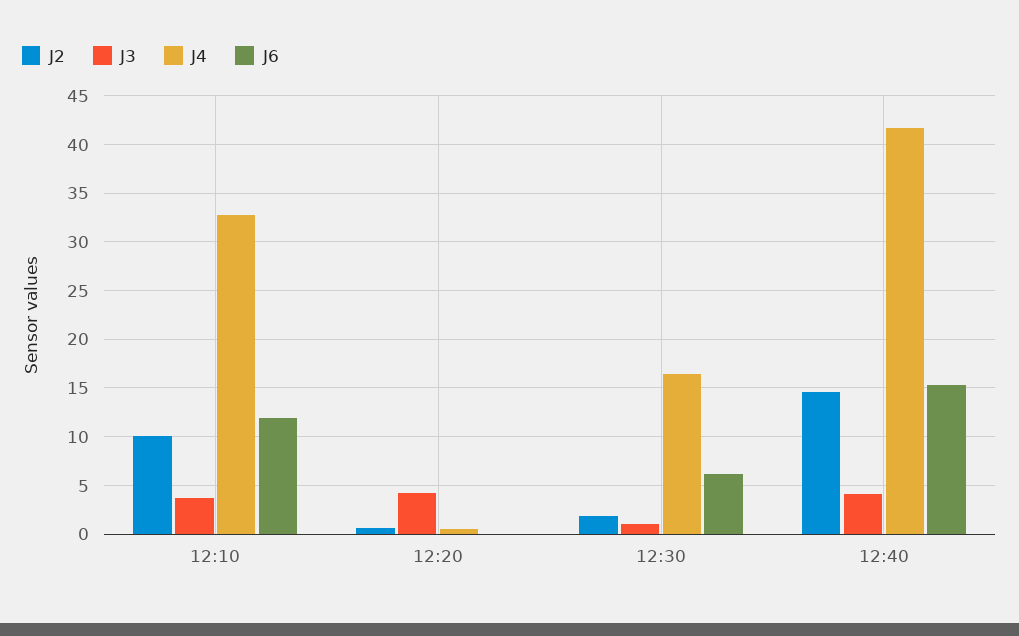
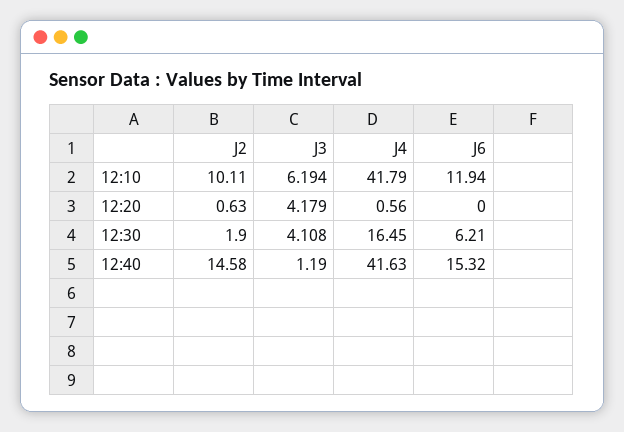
  {
    "J2": {
      "12:10": 10.11,
      "12:20": 0.63,
      "12:30": 1.9,
      "12:40": 14.58
    },
    "J3": {
-     "12:10": 4,
+     "12:10": 6.194,
      "12:20": 4.179,
-     "12:30": 1,
+     "12:30": 4.108,
-     "12:40": 4
+     "12:40": 1.19
    },
    "J4": {
-     "12:10": 33,
+     "12:10": 41.79,
      "12:20": 0.56,
      "12:30": 16.45,
      "12:40": 41.63
    },
    "J6": {
      "12:10": 11.94,
      "12:20": 0,
      "12:30": 6.21,
      "12:40": 15.32
    }
  }

